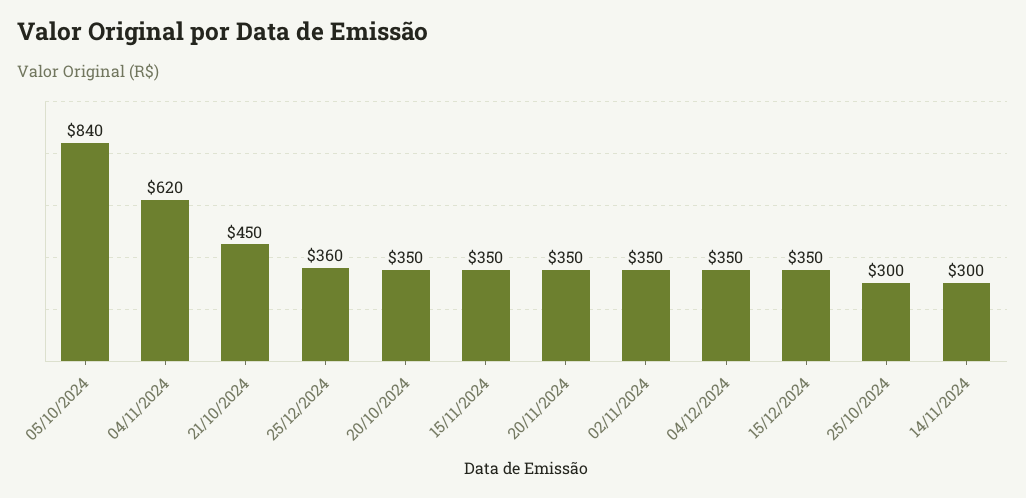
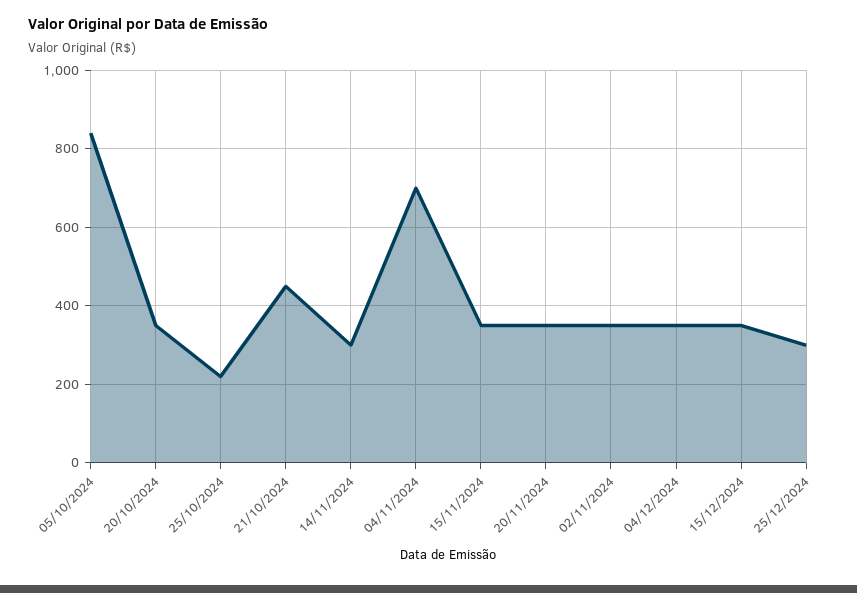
  {
    "05/10/2024": 840,
-   "04/11/2024": 620,
+   "04/11/2024": 700,
    "21/10/2024": 450,
-   "25/12/2024": 360,
+   "25/12/2024": 300,
    "20/10/2024": 350,
    "15/11/2024": 350,
    "20/11/2024": 350,
    "02/11/2024": 350,
    "04/12/2024": 350,
    "15/12/2024": 350,
-   "25/10/2024": 300,
+   "25/10/2024": 220,
    "14/11/2024": 300
  }

